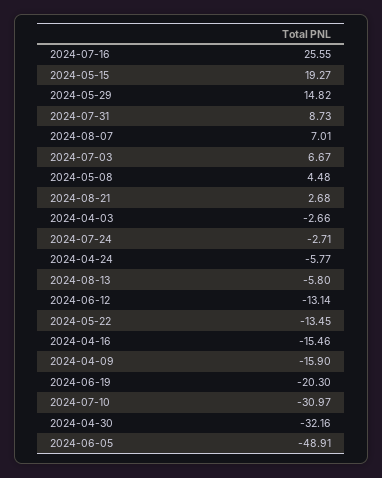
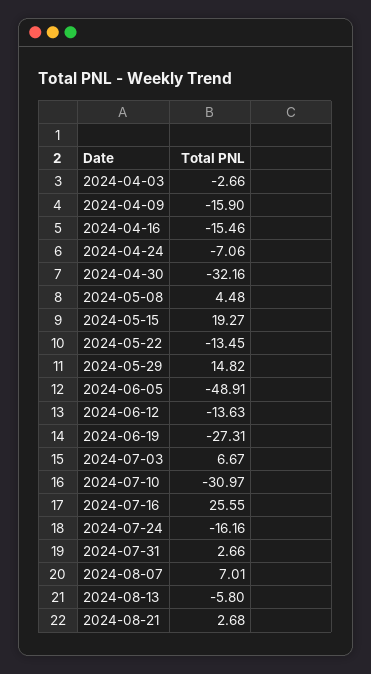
  {
    "2024-07-16": 25.55,
    "2024-05-15": 19.27,
    "2024-05-29": 14.82,
-   "2024-07-31": 8.73,
+   "2024-07-31": 2.66,
    "2024-08-07": 7.01,
    "2024-07-03": 6.67,
    "2024-05-08": 4.48,
    "2024-08-21": 2.68,
    "2024-04-03": -2.66,
-   "2024-07-24": -2.71,
+   "2024-07-24": -16.16,
-   "2024-04-24": -5.77,
+   "2024-04-24": -7.06,
    "2024-08-13": -5.8,
-   "2024-06-12": -13.14,
+   "2024-06-12": -13.63,
    "2024-05-22": -13.45,
    "2024-04-16": -15.46,
    "2024-04-09": -15.9,
-   "2024-06-19": -20.3,
+   "2024-06-19": -27.31,
    "2024-07-10": -30.97,
    "2024-04-30": -32.16,
    "2024-06-05": -48.91
  }

